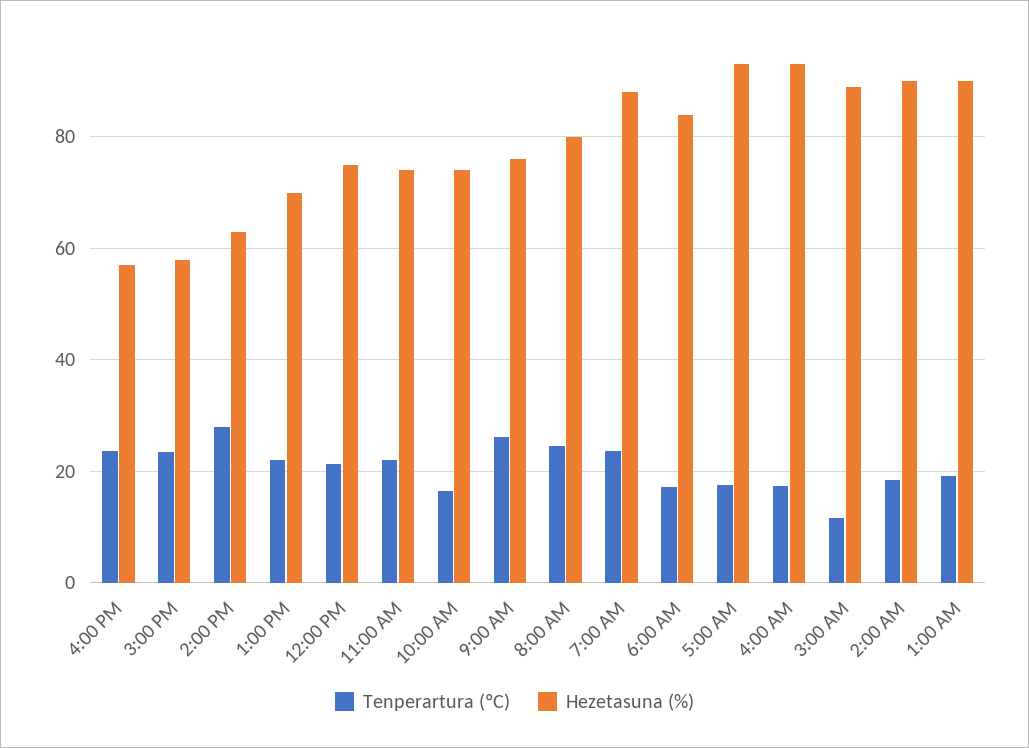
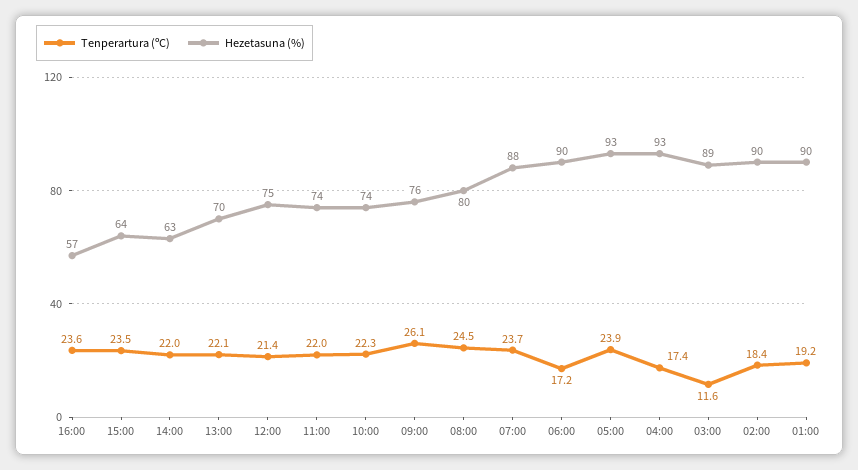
  {
    "Tenperartura (ºC)": {
      "4:00 PM": 23.6,
      "3:00 PM": 23.5,
-     "2:00 PM": 28,
+     "2:00 PM": 22,
      "1:00 PM": 22.1,
      "12:00 PM": 21.4,
      "11:00 AM": 22,
-     "10:00 AM": 16,
+     "10:00 AM": 22.3,
      "9:00 AM": 26.1,
      "8:00 AM": 24.5,
      "7:00 AM": 23.7,
      "6:00 AM": 17.2,
-     "5:00 AM": 18,
+     "5:00 AM": 23.9,
      "4:00 AM": 17.4,
      "3:00 AM": 11.6,
      "2:00 AM": 18.4,
      "1:00 AM": 19.2
    },
    "Hezetasuna (%)": {
      "4:00 PM": 57,
-     "3:00 PM": 58,
+     "3:00 PM": 64,
      "2:00 PM": 63,
      "1:00 PM": 70,
      "12:00 PM": 75,
      "11:00 AM": 74,
      "10:00 AM": 74,
      "9:00 AM": 76,
      "8:00 AM": 80,
      "7:00 AM": 88,
-     "6:00 AM": 84,
+     "6:00 AM": 90,
      "5:00 AM": 93,
      "4:00 AM": 93,
      "3:00 AM": 89,
      "2:00 AM": 90,
      "1:00 AM": 90
    }
  }

